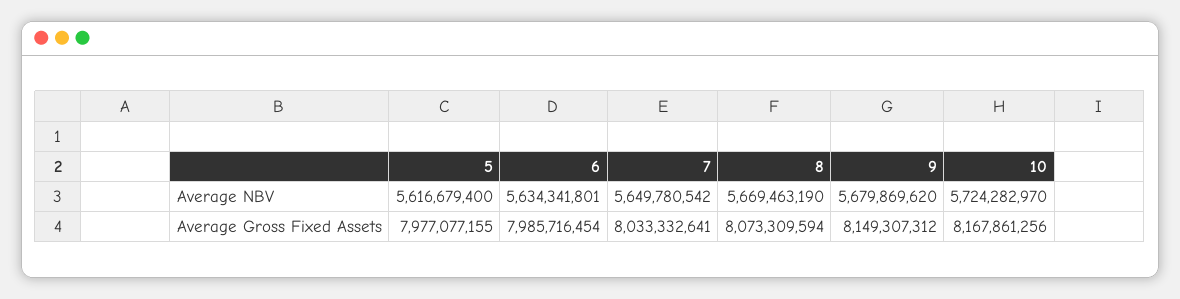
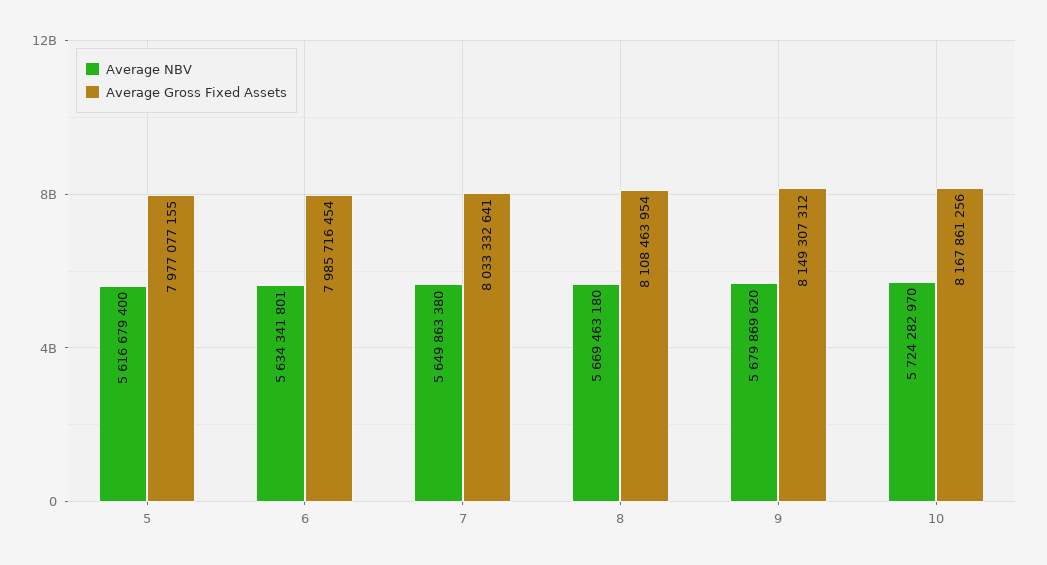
  {
    "Average NBV": {
      "5": 5616679400,
      "6": 5634341801,
-     "7": 5649780542,
+     "7": 5649863380,
-     "8": 5669463190,
+     "8": 5669463180,
      "9": 5679869620,
      "10": 5724282970
    },
    "Average Gross Fixed Assets": {
      "5": 7977077155,
      "6": 7985716454,
      "7": 8033332641,
-     "8": 8073309594,
+     "8": 8108463954,
      "9": 8149307312,
      "10": 8167861256
    }
  }

